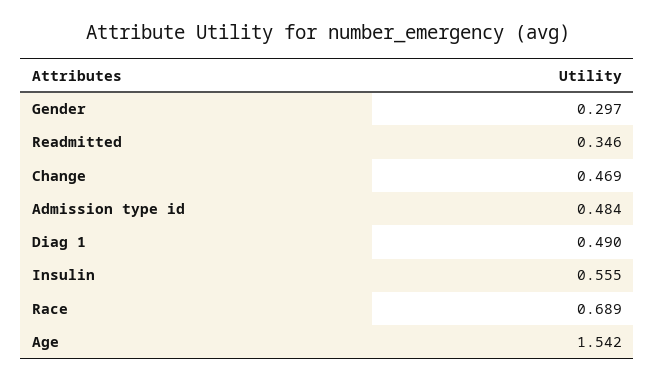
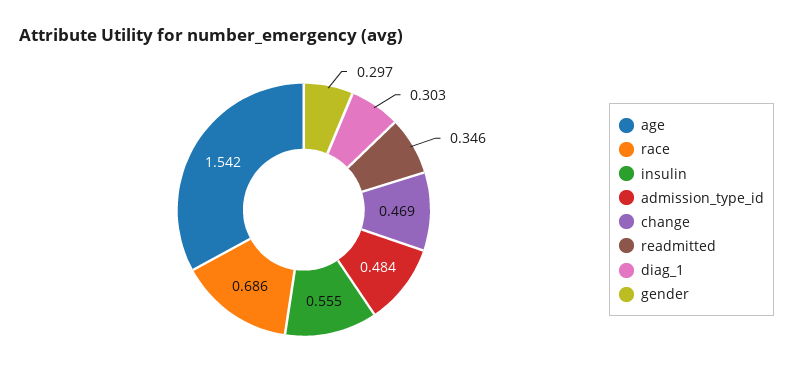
  {
    "Gender": 0.297,
    "Readmitted": 0.346,
    "Change": 0.469,
    "Admission type id": 0.484,
-   "Diag 1": 0.49,
+   "Diag 1": 0.303,
    "Insulin": 0.555,
-   "Race": 0.689,
+   "Race": 0.686,
    "Age": 1.542
  }

